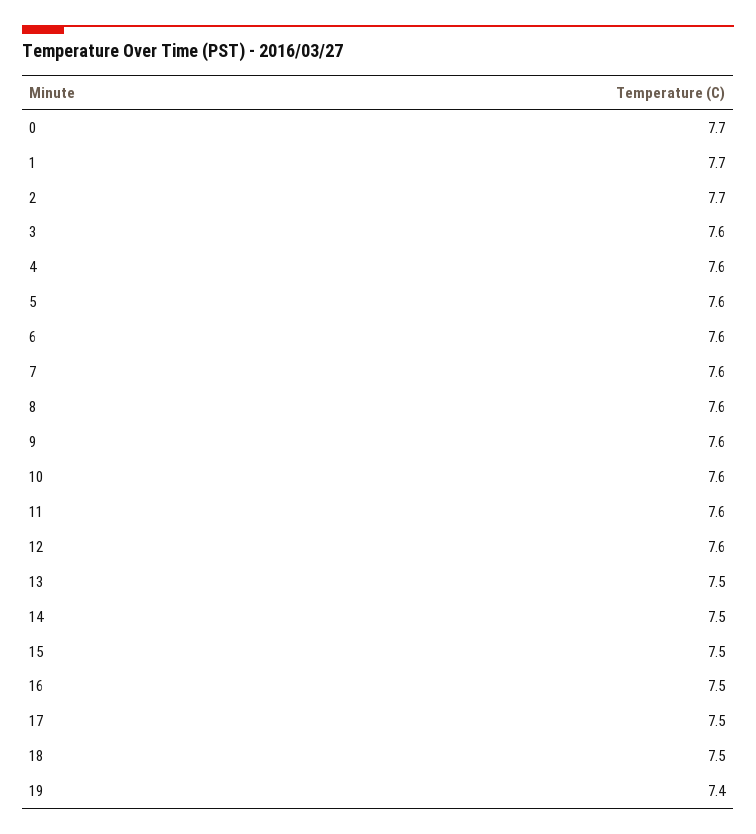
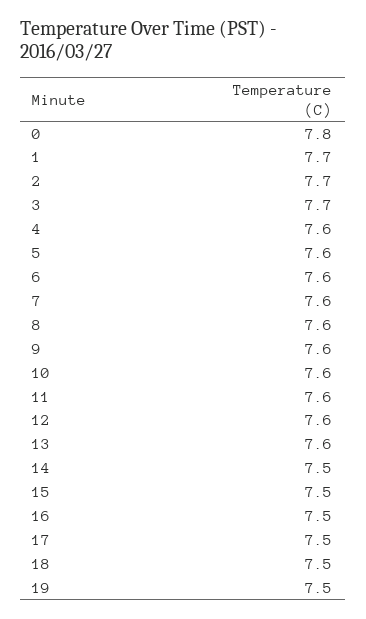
  {
-   "0": 7.7,
+   "0": 7.8,
    "1": 7.7,
    "2": 7.7,
-   "3": 7.6,
+   "3": 7.7,
    "4": 7.6,
    "5": 7.6,
    "6": 7.6,
    "7": 7.6,
    "8": 7.6,
    "9": 7.6,
    "10": 7.6,
    "11": 7.6,
    "12": 7.6,
-   "13": 7.5,
+   "13": 7.6,
    "14": 7.5,
    "15": 7.5,
    "16": 7.5,
    "17": 7.5,
    "18": 7.5,
-   "19": 7.4
+   "19": 7.5
  }

